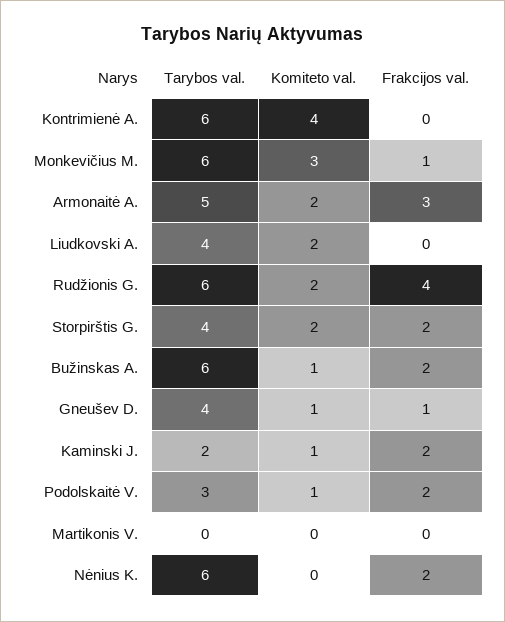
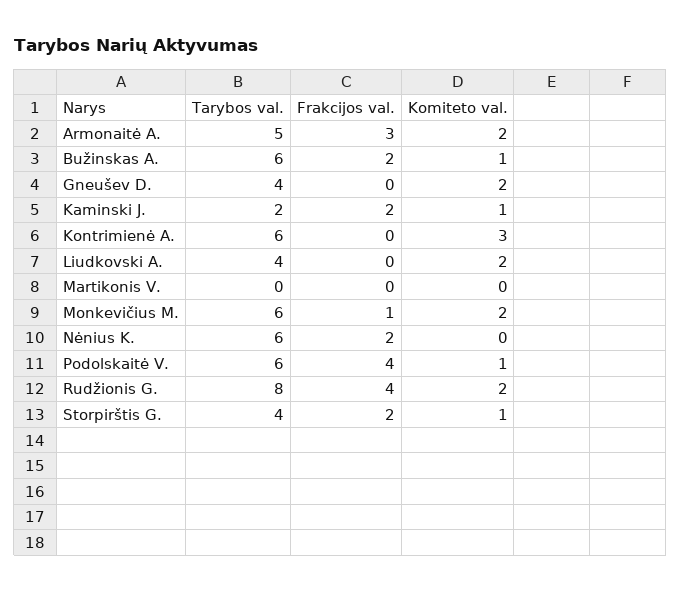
  {
    "Tarybos val.": {
      "Kontrimienė A.": 6,
      "Monkevičius M.": 6,
      "Armonaitė A.": 5,
      "Liudkovski A.": 4,
-     "Rudžionis G.": 6,
+     "Rudžionis G.": 8,
      "Storpirštis G.": 4,
      "Bužinskas A.": 6,
      "Gneušev D.": 4,
      "Kaminski J.": 2,
-     "Podolskaitė V.": 3,
+     "Podolskaitė V.": 6,
      "Martikonis V.": 0,
      "Nėnius K.": 6
    },
    "Komiteto val.": {
-     "Kontrimienė A.": 4,
+     "Kontrimienė A.": 3,
-     "Monkevičius M.": 3,
+     "Monkevičius M.": 2,
      "Armonaitė A.": 2,
      "Liudkovski A.": 2,
      "Rudžionis G.": 2,
-     "Storpirštis G.": 2,
+     "Storpirštis G.": 1,
      "Bužinskas A.": 1,
-     "Gneušev D.": 1,
+     "Gneušev D.": 2,
      "Kaminski J.": 1,
      "Podolskaitė V.": 1,
      "Martikonis V.": 0,
      "Nėnius K.": 0
    },
    "Frakcijos val.": {
      "Kontrimienė A.": 0,
      "Monkevičius M.": 1,
      "Armonaitė A.": 3,
      "Liudkovski A.": 0,
      "Rudžionis G.": 4,
      "Storpirštis G.": 2,
      "Bužinskas A.": 2,
-     "Gneušev D.": 1,
+     "Gneušev D.": 0,
      "Kaminski J.": 2,
-     "Podolskaitė V.": 2,
+     "Podolskaitė V.": 4,
      "Martikonis V.": 0,
      "Nėnius K.": 2
    }
  }

